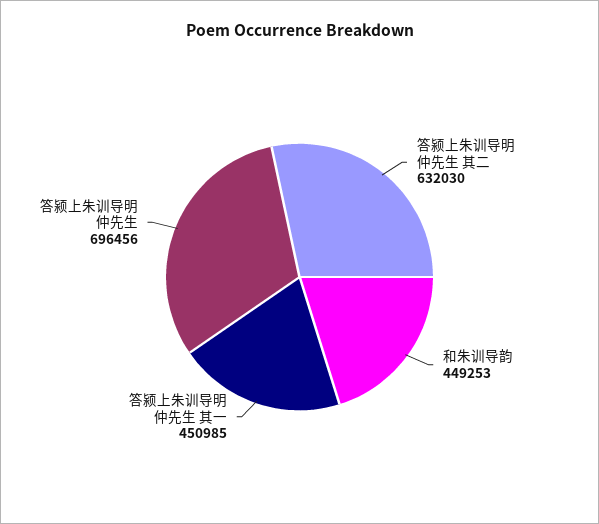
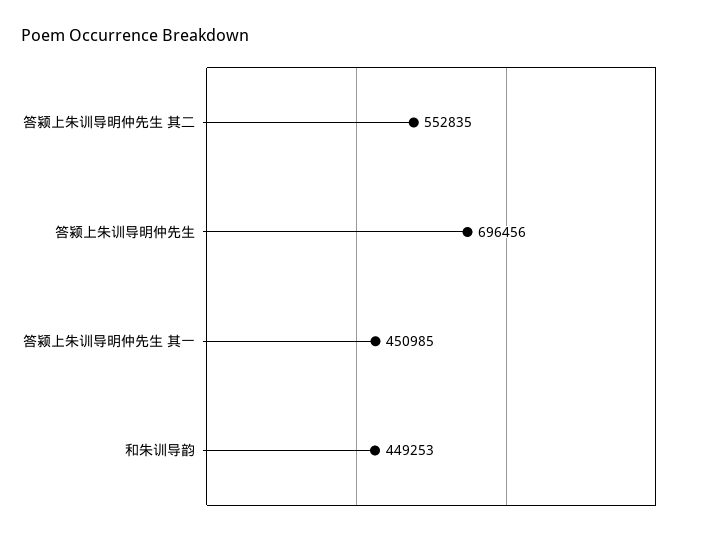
  {
-   "答颍上朱训导明仲先生 其二": 632030,
+   "答颍上朱训导明仲先生 其二": 552835,
    "和朱训导韵": 449253,
    "答颍上朱训导明仲先生 其一": 450985,
    "答颍上朱训导明仲先生": 696456
  }

